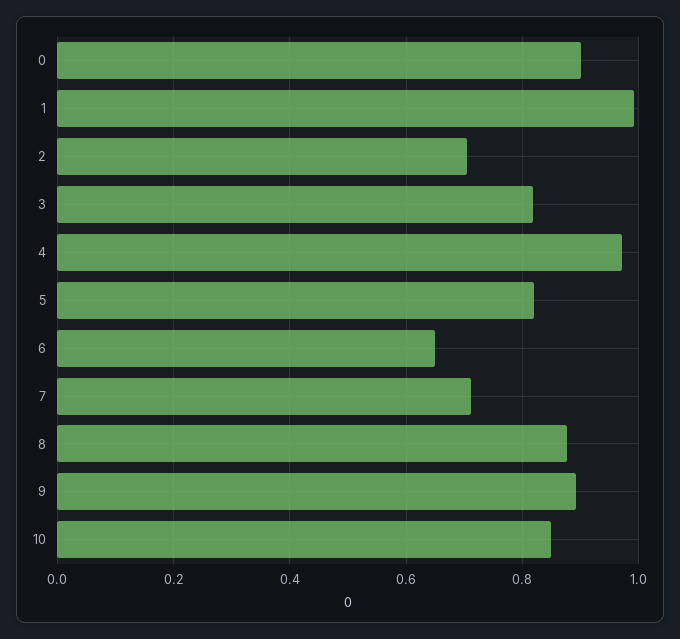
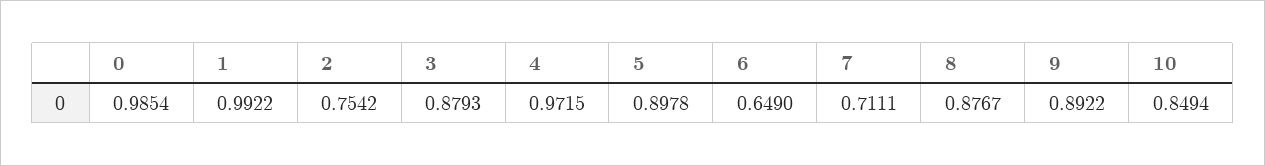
  {
-   "0": 0.9,
+   "0": 0.9854,
    "1": 0.9922,
-   "2": 0.7,
+   "2": 0.7542,
-   "3": 0.82,
+   "3": 0.8793,
    "4": 0.9715,
-   "5": 0.82,
+   "5": 0.8978,
    "6": 0.649,
    "7": 0.7111,
    "8": 0.8767,
    "9": 0.8922,
    "10": 0.8494
  }

